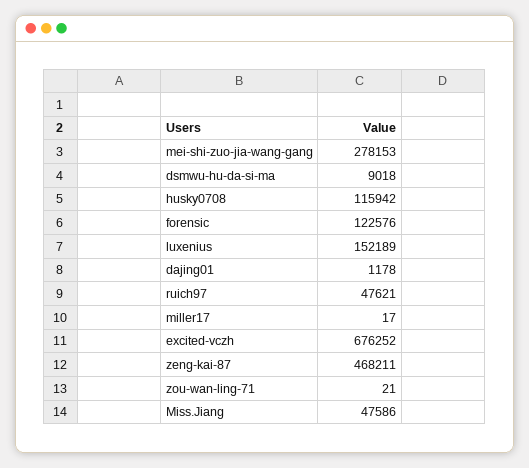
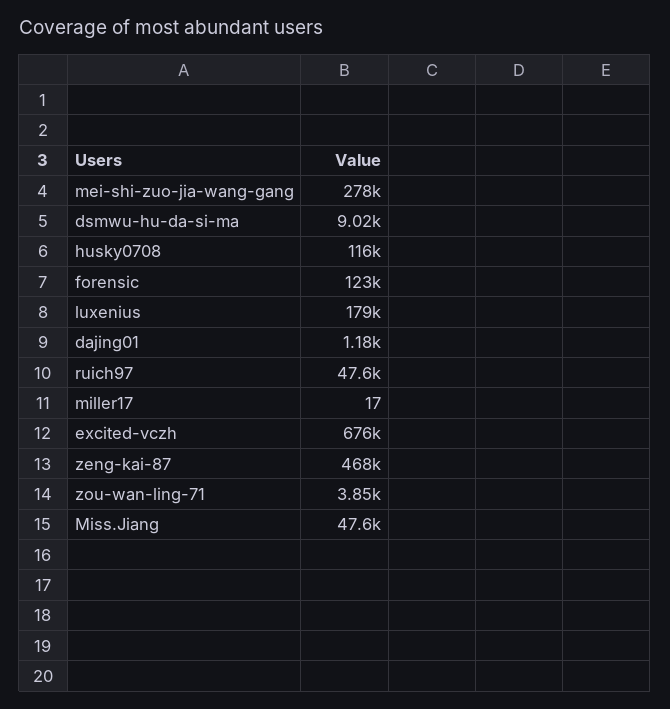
  {
    "mei-shi-zuo-jia-wang-gang": 278153,
    "dsmwu-hu-da-si-ma": 9018,
    "husky0708": 115942,
    "forensic": 122576,
-   "luxenius": 152189,
+   "luxenius": 179000,
    "dajing01": 1178,
    "ruich97": 47621,
    "miller17": 17,
    "excited-vczh": 676252,
    "zeng-kai-87": 468211,
-   "zou-wan-ling-71": 21,
+   "zou-wan-ling-71": 3850,
    "Miss.Jiang": 47586
  }

